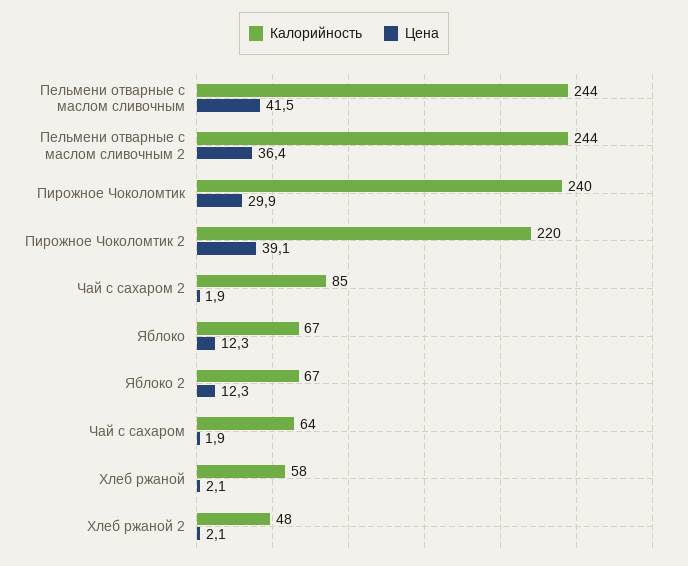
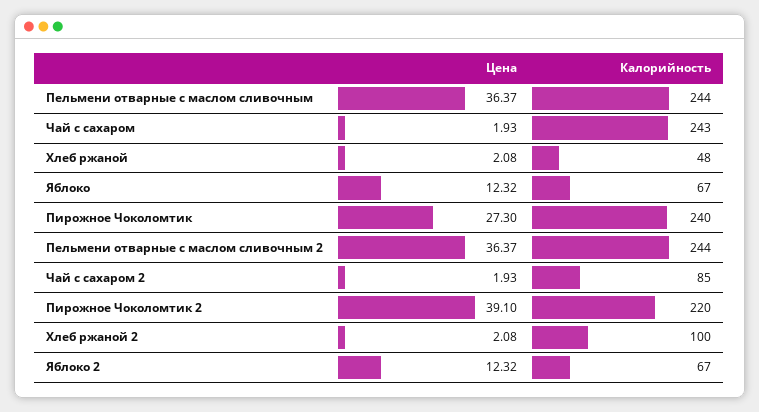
  {
    "Калорийность": {
      "Пельмени отварные с маслом сливочным": 244,
      "Пельмени отварные с маслом сливочным 2": 244,
      "Пирожное Чоколомтик": 240,
      "Пирожное Чоколомтик 2": 220,
      "Чай с сахаром 2": 85,
      "Яблоко": 67,
      "Яблоко 2": 67,
-     "Чай с сахаром": 64,
+     "Чай с сахаром": 243,
-     "Хлеб ржаной": 58,
+     "Хлеб ржаной": 48,
-     "Хлеб ржаной 2": 48
+     "Хлеб ржаной 2": 100
    },
    "Цена": {
-     "Пельмени отварные с маслом сливочным": 41.5,
+     "Пельмени отварные с маслом сливочным": 36.37,
      "Пельмени отварные с маслом сливочным 2": 36.37,
-     "Пирожное Чоколомтик": 29.9,
+     "Пирожное Чоколомтик": 27.3,
      "Пирожное Чоколомтик 2": 39.1,
      "Чай с сахаром 2": 1.93,
      "Яблоко": 12.32,
      "Яблоко 2": 12.32,
      "Чай с сахаром": 1.93,
      "Хлеб ржаной": 2.08,
      "Хлеб ржаной 2": 2.08
    }
  }

